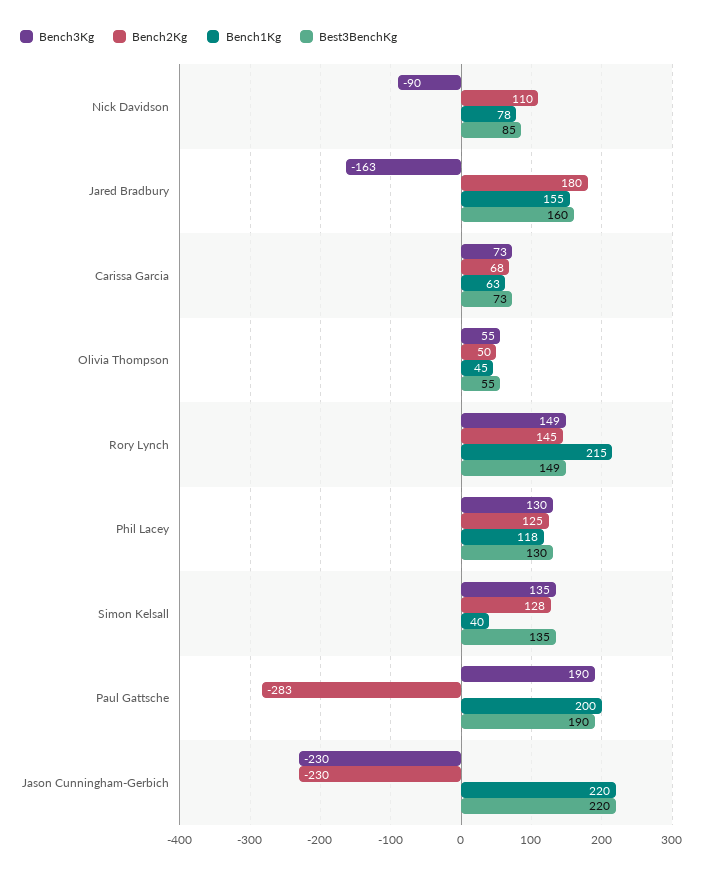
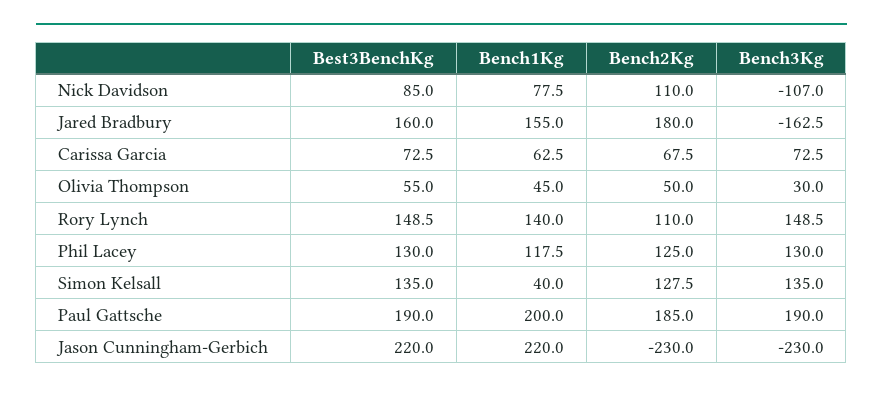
  {
    "Bench3Kg": {
-     "Nick Davidson": -90,
+     "Nick Davidson": -107,
      "Jared Bradbury": -162.5,
      "Carissa Garcia": 72.5,
-     "Olivia Thompson": 55,
+     "Olivia Thompson": 30,
      "Rory Lynch": 148.5,
      "Phil Lacey": 130,
      "Simon Kelsall": 135,
      "Paul Gattsche": 190,
      "Jason Cunningham-Gerbich": -230
    },
    "Bench2Kg": {
      "Nick Davidson": 110,
      "Jared Bradbury": 180,
      "Carissa Garcia": 67.5,
      "Olivia Thompson": 50,
-     "Rory Lynch": 145,
+     "Rory Lynch": 110,
      "Phil Lacey": 125,
      "Simon Kelsall": 127.5,
-     "Paul Gattsche": -283,
+     "Paul Gattsche": 185,
      "Jason Cunningham-Gerbich": -230
    },
    "Bench1Kg": {
      "Nick Davidson": 77.5,
      "Jared Bradbury": 155,
      "Carissa Garcia": 62.5,
      "Olivia Thompson": 45,
-     "Rory Lynch": 215,
+     "Rory Lynch": 140,
      "Phil Lacey": 117.5,
      "Simon Kelsall": 40,
      "Paul Gattsche": 200,
      "Jason Cunningham-Gerbich": 220
    },
    "Best3BenchKg": {
      "Nick Davidson": 85,
      "Jared Bradbury": 160,
      "Carissa Garcia": 72.5,
      "Olivia Thompson": 55,
      "Rory Lynch": 148.5,
      "Phil Lacey": 130,
      "Simon Kelsall": 135,
      "Paul Gattsche": 190,
      "Jason Cunningham-Gerbich": 220
    }
  }

